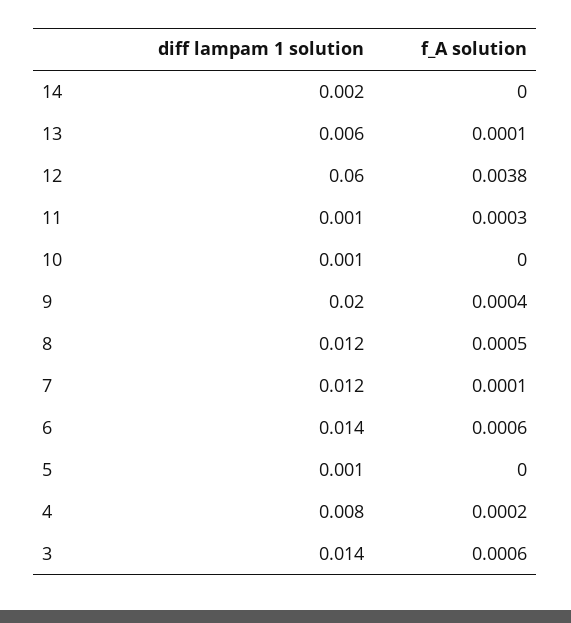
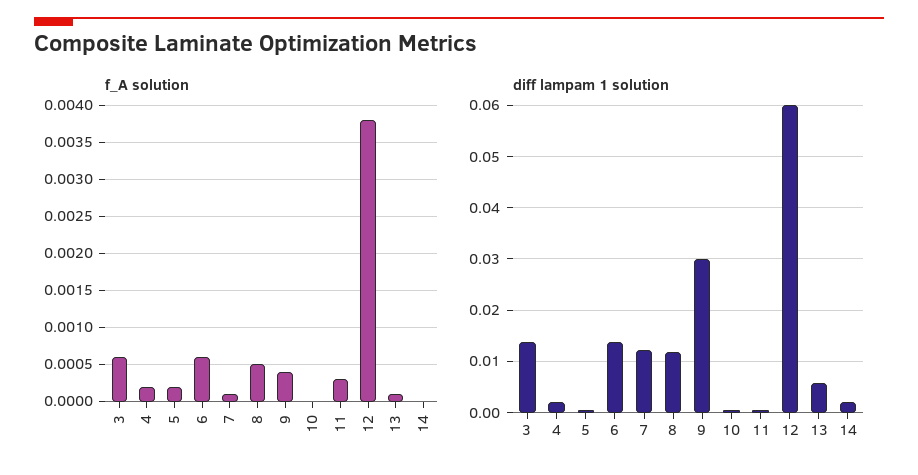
  {
    "diff lampam 1 solution": {
      "14": 0.002,
      "13": 0.006,
      "12": 0.06,
      "11": 0.001,
      "10": 0.001,
-     "9": 0.02,
+     "9": 0.03,
      "8": 0.012,
      "7": 0.012,
      "6": 0.014,
      "5": 0.001,
-     "4": 0.008,
+     "4": 0.002,
      "3": 0.014
    },
    "f_A solution": {
      "14": 0,
      "13": 0.0001,
      "12": 0.0038,
      "11": 0.0003,
      "10": 0,
      "9": 0.0004,
      "8": 0.0005,
      "7": 0.0001,
      "6": 0.0006,
-     "5": 0,
+     "5": 0.0002,
      "4": 0.0002,
      "3": 0.0006
    }
  }

